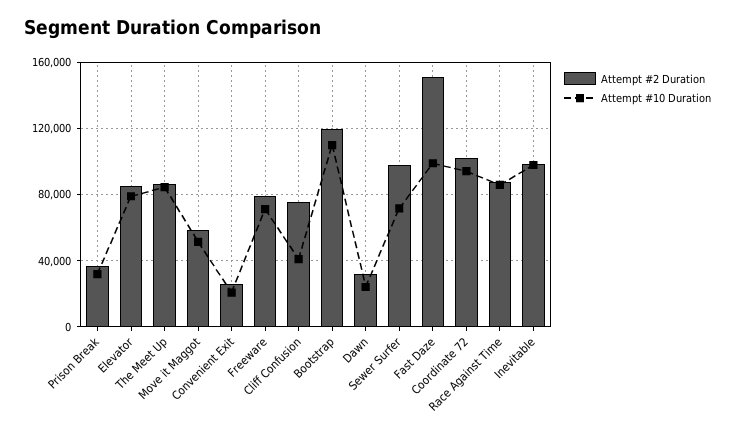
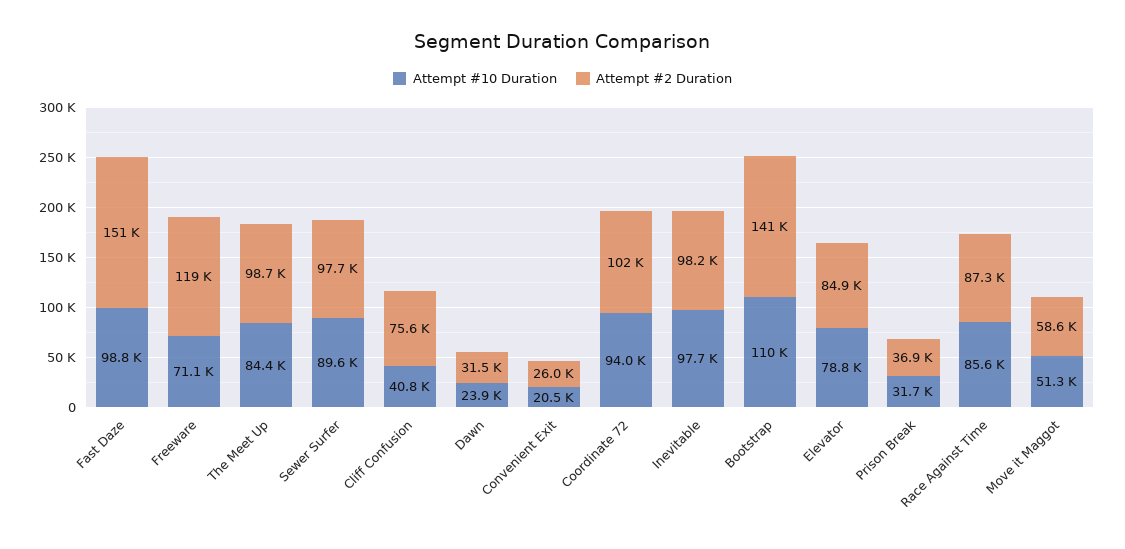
  {
    "Attempt #2 Duration": {
      "Prison Break": 36900,
      "Elevator": 84900,
-     "The Meet Up": 85000,
+     "The Meet Up": 98700,
      "Move it Maggot": 58600,
      "Convenient Exit": 26000,
-     "Freeware": 80000,
+     "Freeware": 119000,
      "Cliff Confusion": 75600,
-     "Bootstrap": 120000,
+     "Bootstrap": 141000,
      "Dawn": 31500,
      "Sewer Surfer": 97700,
      "Fast Daze": 151000,
      "Coordinate 72": 102000,
      "Race Against Time": 87300,
      "Inevitable": 98200
    },
    "Attempt #10 Duration": {
      "Prison Break": 31700,
      "Elevator": 78800,
      "The Meet Up": 84400,
      "Move it Maggot": 51300,
      "Convenient Exit": 20500,
      "Freeware": 71100,
      "Cliff Confusion": 40800,
      "Bootstrap": 110000,
      "Dawn": 23900,
-     "Sewer Surfer": 70000,
+     "Sewer Surfer": 89600,
      "Fast Daze": 98800,
      "Coordinate 72": 94000,
      "Race Against Time": 85600,
      "Inevitable": 97700
    }
  }

